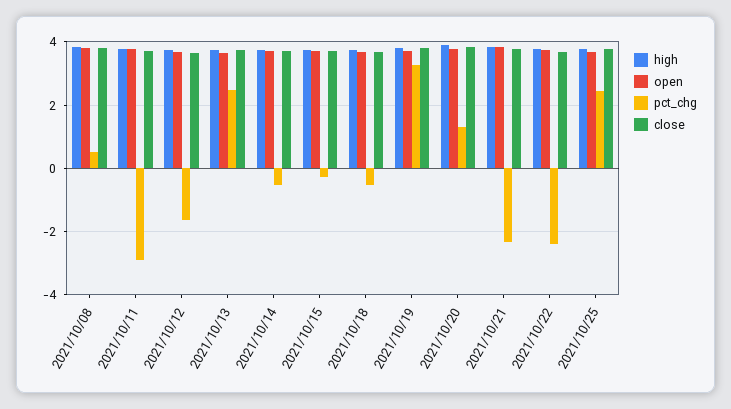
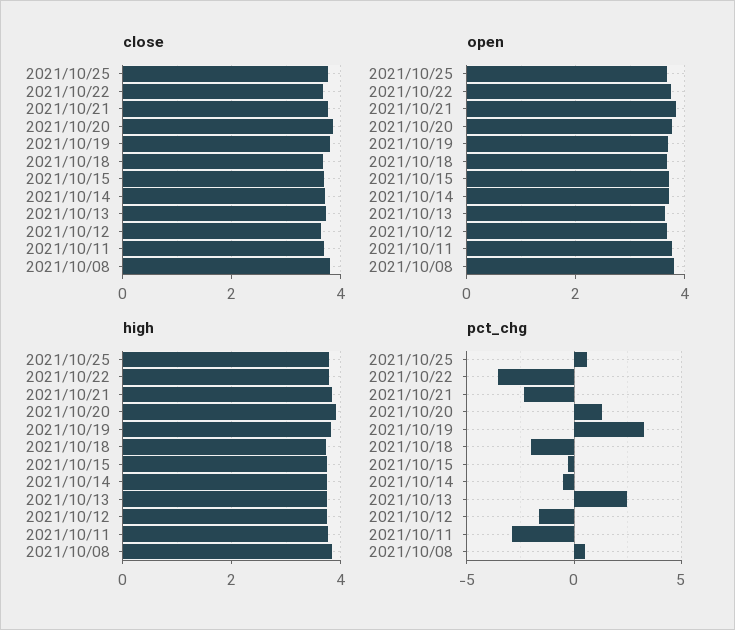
  {
    "high": {
      "2021/10/08": 3.8,
      "2021/10/11": 3.8,
      "2021/10/12": 3.8,
      "2021/10/13": 3.8,
      "2021/10/14": 3.8,
      "2021/10/15": 3.8,
      "2021/10/18": 3.8,
      "2021/10/19": 3.8,
      "2021/10/20": 4,
      "2021/10/21": 3.8,
      "2021/10/22": 3.8,
      "2021/10/25": 3.8
    },
    "open": {
      "2021/10/08": 3.8,
      "2021/10/11": 3.8,
      "2021/10/12": 3.6,
      "2021/10/13": 3.6,
      "2021/10/14": 3.8,
      "2021/10/15": 3.8,
      "2021/10/18": 3.6,
      "2021/10/19": 3.8,
      "2021/10/20": 3.8,
      "2021/10/21": 3.8,
      "2021/10/22": 3.8,
      "2021/10/25": 3.6
    },
    "pct_chg": {
      "2021/10/08": 0.6,
      "2021/10/11": -2.8,
      "2021/10/12": -1.6,
      "2021/10/13": 2.4,
      "2021/10/14": -0.6,
      "2021/10/15": -0.2,
-     "2021/10/18": -0.6,
+     "2021/10/18": -2,
      "2021/10/19": 3.2,
      "2021/10/20": 1.4,
      "2021/10/21": -2.4,
-     "2021/10/22": -2.4,
+     "2021/10/22": -3.5,
-     "2021/10/25": 2.4
+     "2021/10/25": 0.5
    },
    "close": {
      "2021/10/08": 3.8,
      "2021/10/11": 3.8,
      "2021/10/12": 3.6,
      "2021/10/13": 3.8,
      "2021/10/14": 3.8,
      "2021/10/15": 3.8,
      "2021/10/18": 3.6,
      "2021/10/19": 3.8,
      "2021/10/20": 3.8,
      "2021/10/21": 3.8,
      "2021/10/22": 3.6,
      "2021/10/25": 3.8
    }
  }

